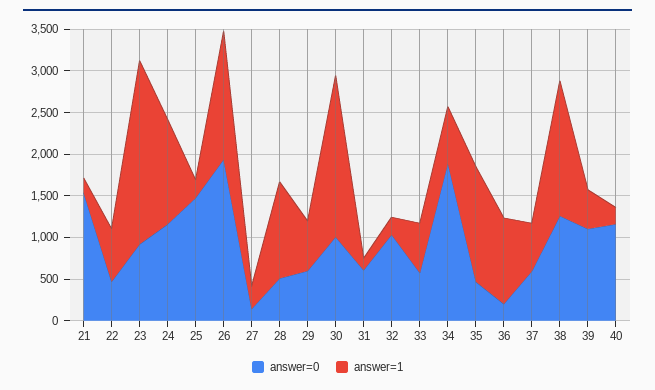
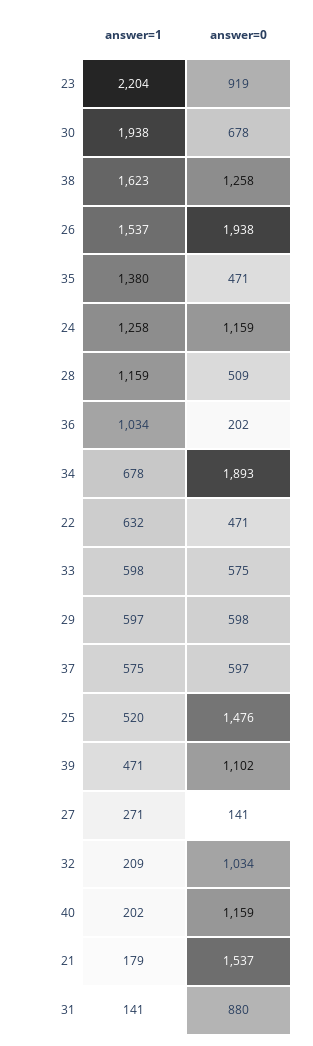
  {
    "answer=0": {
      "21": 1537,
      "22": 471,
      "23": 919,
      "24": 1159,
      "25": 1476,
      "26": 1938,
      "27": 141,
      "28": 509,
      "29": 598,
-     "30": 1000,
+     "30": 678,
-     "31": 600,
+     "31": 880,
      "32": 1034,
      "33": 575,
      "34": 1893,
      "35": 471,
      "36": 202,
      "37": 597,
      "38": 1258,
      "39": 1102,
      "40": 1159
    },
    "answer=1": {
      "21": 179,
      "22": 632,
      "23": 2204,
      "24": 1258,
-     "25": 200,
+     "25": 520,
      "26": 1537,
      "27": 271,
      "28": 1159,
      "29": 597,
      "30": 1938,
      "31": 141,
      "32": 209,
      "33": 598,
      "34": 678,
      "35": 1380,
      "36": 1034,
      "37": 575,
      "38": 1623,
      "39": 471,
      "40": 202
    }
  }

